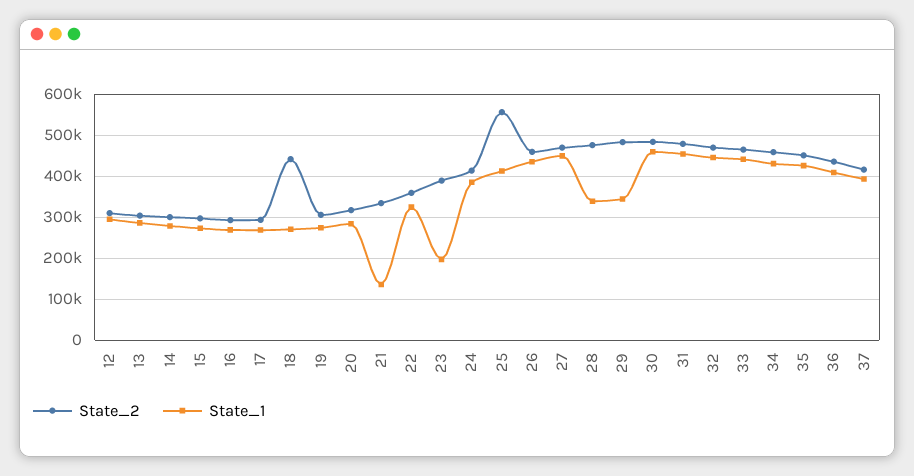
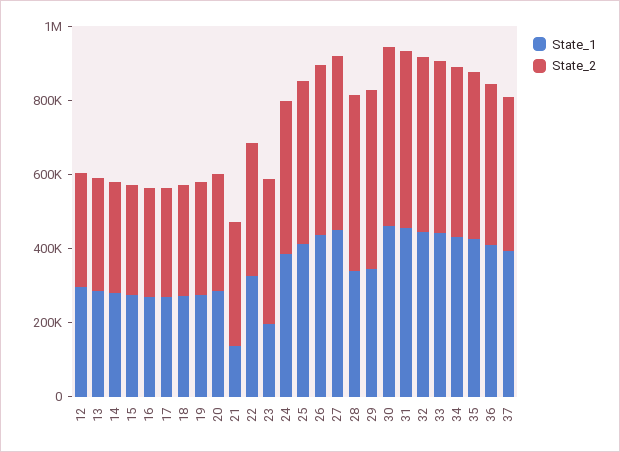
  {
    "State_2": {
      "12": 300000,
      "13": 300000,
      "14": 300000,
      "15": 300000,
      "16": 300000,
      "17": 300000,
-     "18": 440000,
+     "18": 300000,
      "19": 300000,
      "20": 320000,
      "21": 340000,
      "22": 360000,
      "23": 380000,
      "24": 420000,
-     "25": 560000,
+     "25": 450000,
      "26": 460000,
      "27": 460000,
      "28": 480000,
      "29": 480000,
      "30": 480000,
      "31": 480000,
      "32": 460000,
      "33": 460000,
      "34": 460000,
      "35": 460000,
      "36": 440000,
      "37": 420000
    },
    "State_1": {
      "12": 300000,
      "13": 280000,
      "14": 280000,
      "15": 280000,
      "16": 260000,
      "17": 260000,
      "18": 280000,
      "19": 280000,
      "20": 280000,
      "21": 140000,
      "22": 320000,
      "23": 200000,
      "24": 380000,
      "25": 420000,
      "26": 440000,
      "27": 440000,
      "28": 340000,
      "29": 340000,
      "30": 460000,
      "31": 460000,
      "32": 440000,
      "33": 440000,
      "34": 440000,
      "35": 420000,
      "36": 400000,
      "37": 400000
    }
  }

